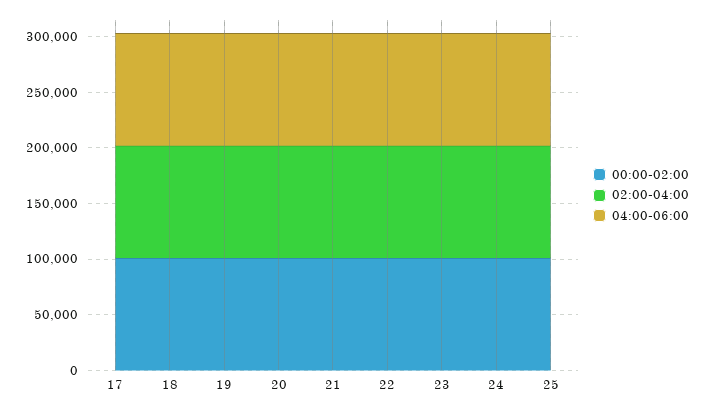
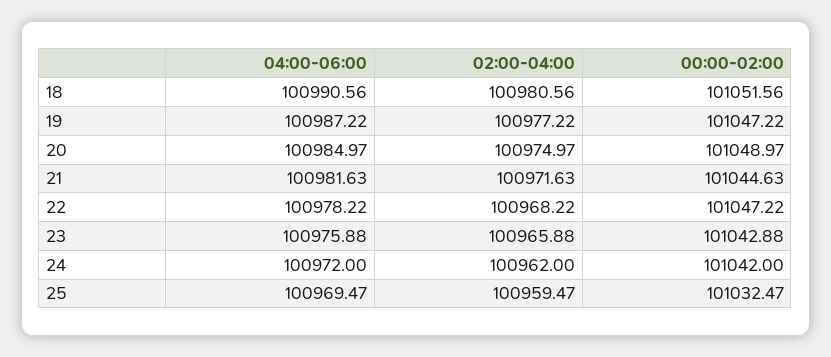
  {
    "00:00-02:00": {
-     "17": 100000,
      "18": 101051.56,
      "19": 101047.22,
      "20": 101048.97,
      "21": 101044.63,
      "22": 101047.22,
      "23": 101042.88,
      "24": 101042,
      "25": 101032.47
    },
    "02:00-04:00": {
-     "17": 100000,
      "18": 100980.56,
      "19": 100977.22,
      "20": 100974.97,
      "21": 100971.63,
      "22": 100968.22,
      "23": 100965.88,
      "24": 100962,
      "25": 100959.47
    },
    "04:00-06:00": {
-     "17": 100000,
      "18": 100990.56,
      "19": 100987.22,
      "20": 100984.97,
      "21": 100981.63,
      "22": 100978.22,
      "23": 100975.88,
      "24": 100972,
      "25": 100969.47
    }
  }

